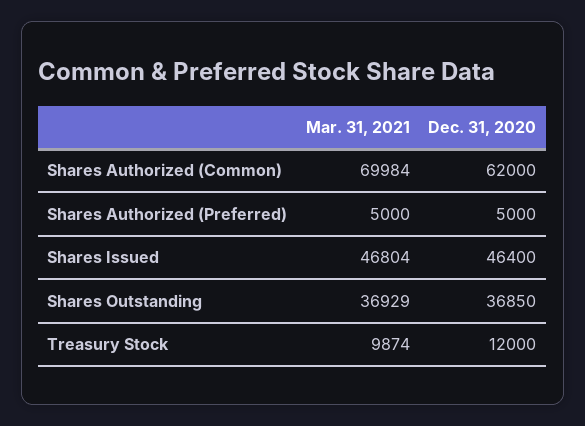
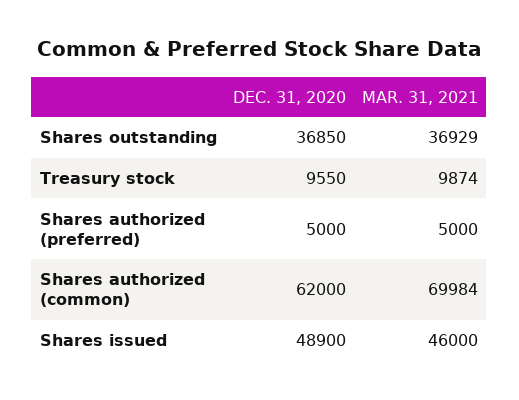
  {
    "Mar. 31, 2021": {
      "Shares Authorized (Common)": 69984,
      "Shares Authorized (Preferred)": 5000,
-     "Shares Issued": 46804,
+     "Shares Issued": 46000,
      "Shares Outstanding": 36929,
      "Treasury Stock": 9874
    },
    "Dec. 31, 2020": {
      "Shares Authorized (Common)": 62000,
      "Shares Authorized (Preferred)": 5000,
-     "Shares Issued": 46400,
+     "Shares Issued": 48900,
      "Shares Outstanding": 36850,
-     "Treasury Stock": 12000
+     "Treasury Stock": 9550
    }
  }

